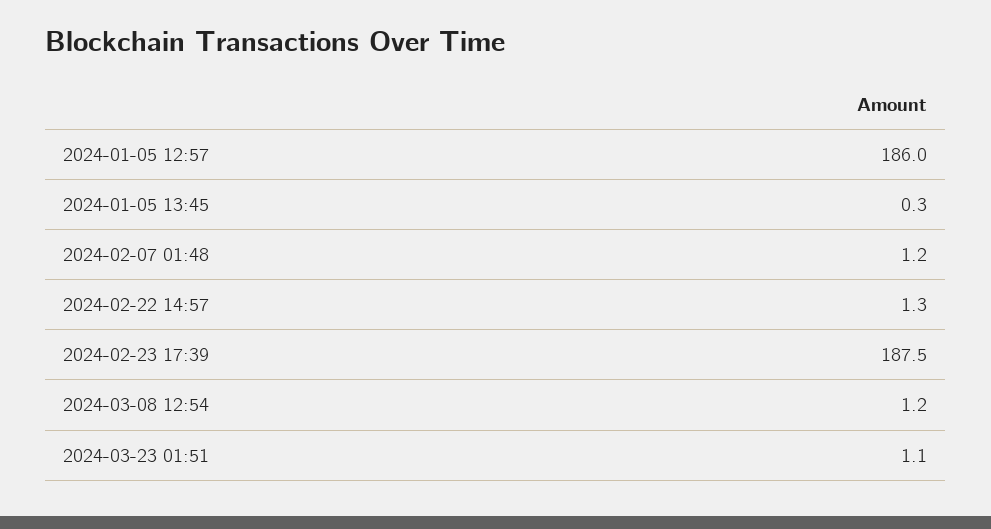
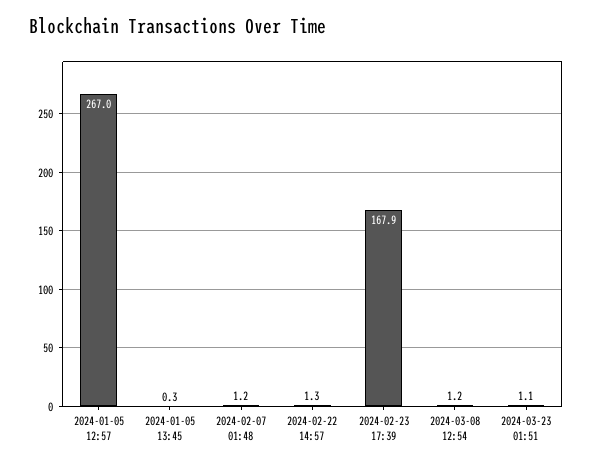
  {
-   "2024-01-05 12:57": 186,
+   "2024-01-05 12:57": 267,
    "2024-01-05 13:45": 0.3,
    "2024-02-07 01:48": 1.2,
    "2024-02-22 14:57": 1.3,
-   "2024-02-23 17:39": 187.5,
+   "2024-02-23 17:39": 167.9,
    "2024-03-08 12:54": 1.2,
    "2024-03-23 01:51": 1.1
  }

